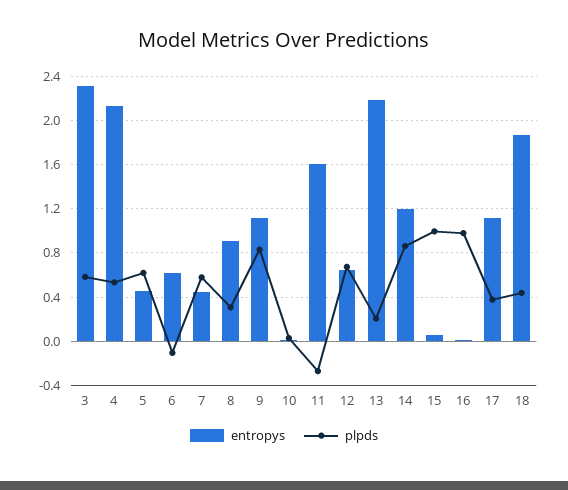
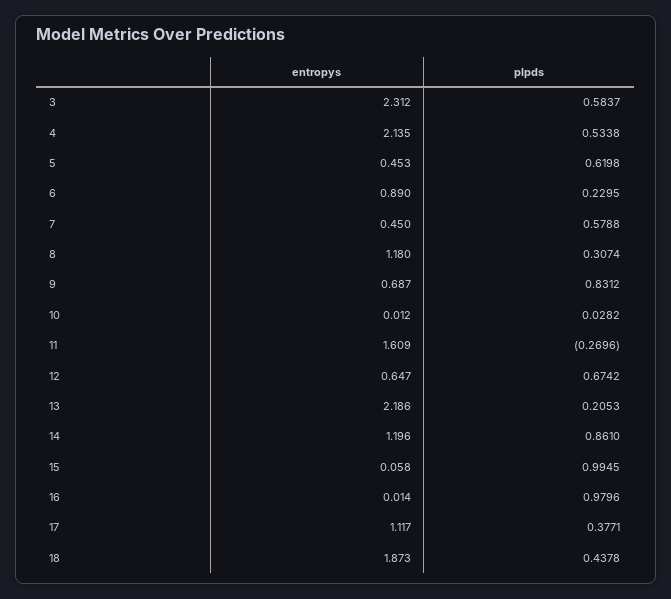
  {
    "entropys": {
      "3": 2.312,
      "4": 2.135,
      "5": 0.453,
-     "6": 0.6,
+     "6": 0.89,
      "7": 0.45,
-     "8": 0.9,
+     "8": 1.18,
-     "9": 1.1,
+     "9": 0.687,
      "10": 0.012,
      "11": 1.609,
      "12": 0.647,
      "13": 2.186,
      "14": 1.196,
      "15": 0.058,
      "16": 0.014,
      "17": 1.117,
      "18": 1.873
    },
    "plpds": {
      "3": 0.5837,
      "4": 0.5338,
      "5": 0.6198,
-     "6": -0.1,
+     "6": 0.2295,
      "7": 0.5788,
      "8": 0.3074,
      "9": 0.8312,
      "10": 0.0282,
      "11": -0.2696,
      "12": 0.6742,
      "13": 0.2053,
      "14": 0.861,
      "15": 0.9945,
      "16": 0.9796,
      "17": 0.3771,
      "18": 0.4378
    }
  }

